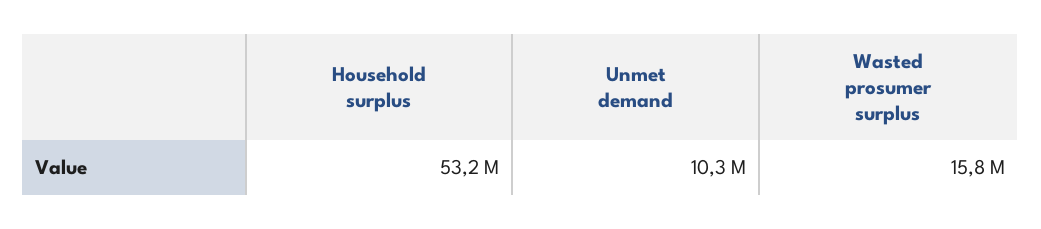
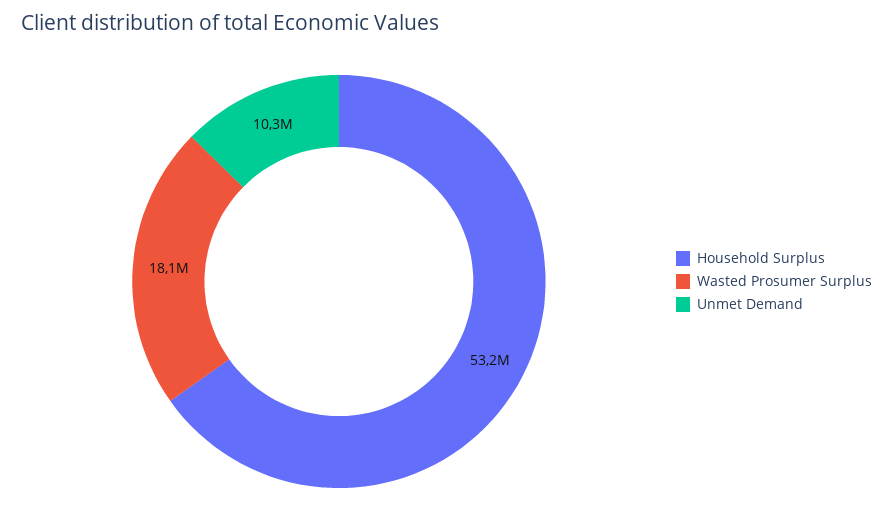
  {
    "Household surplus": 53200000,
    "Unmet demand": 10300000,
-   "Wasted prosumer surplus": 15800000
+   "Wasted prosumer surplus": 18100000
  }

